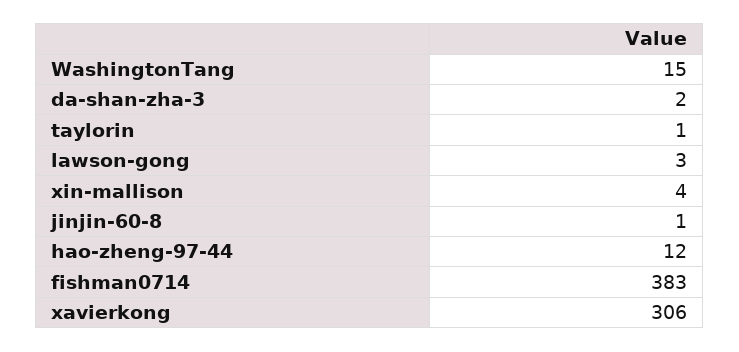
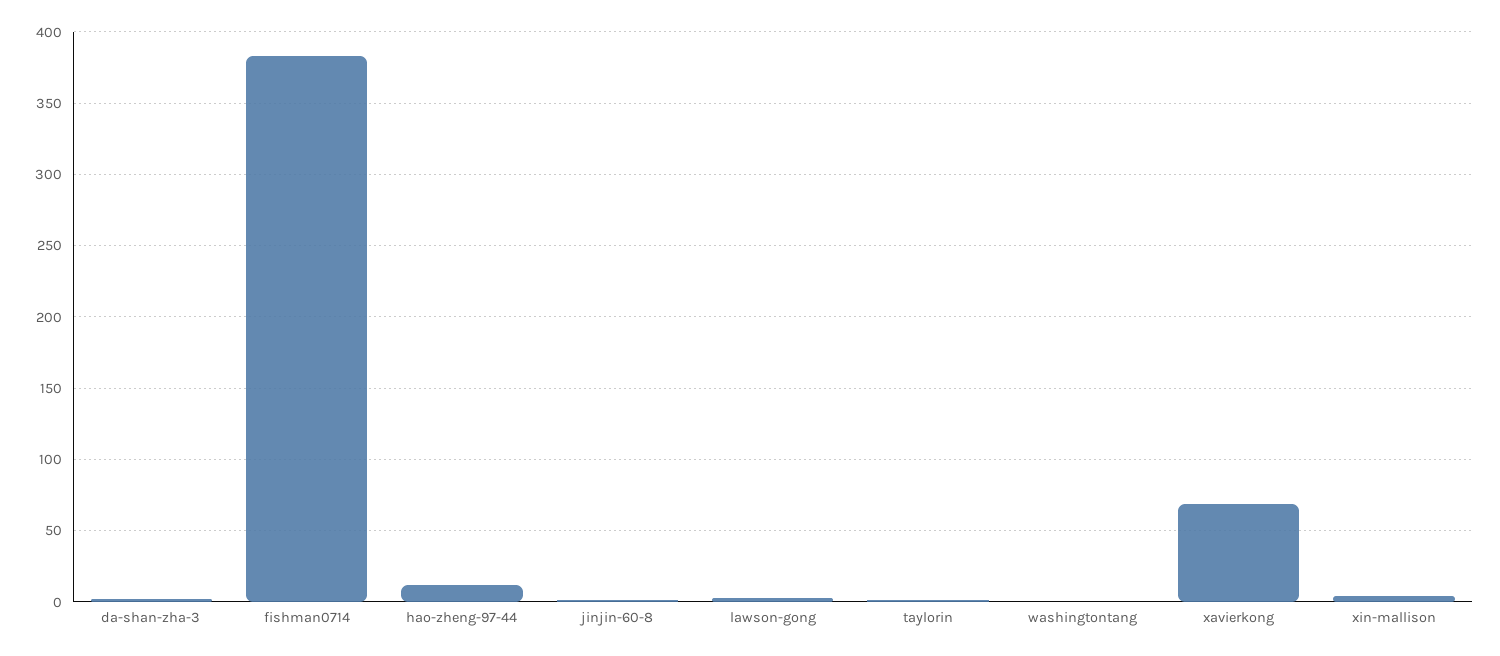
  {
-   "WashingtonTang": 15,
+   "WashingtonTang": 0,
    "da-shan-zha-3": 2,
    "taylorin": 1,
    "lawson-gong": 3,
    "xin-mallison": 4,
    "jinjin-60-8": 1,
    "hao-zheng-97-44": 12,
    "fishman0714": 383,
-   "xavierkong": 306
+   "xavierkong": 70
  }

